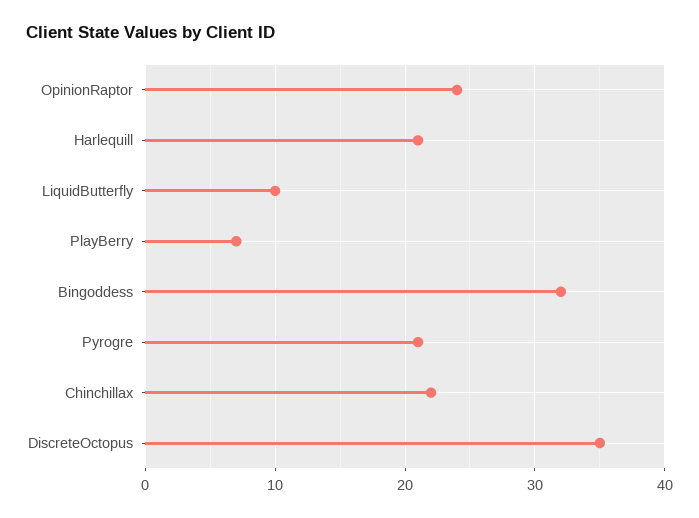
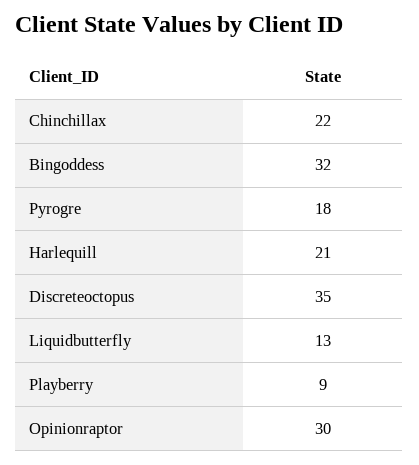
  {
-   "OpinionRaptor": 24,
+   "OpinionRaptor": 30,
    "Harlequill": 21,
-   "LiquidButterfly": 10,
+   "LiquidButterfly": 13,
-   "PlayBerry": 7,
+   "PlayBerry": 9,
    "Bingoddess": 32,
-   "Pyrogre": 21,
+   "Pyrogre": 18,
    "Chinchillax": 22,
    "DiscreteOctopus": 35
  }

